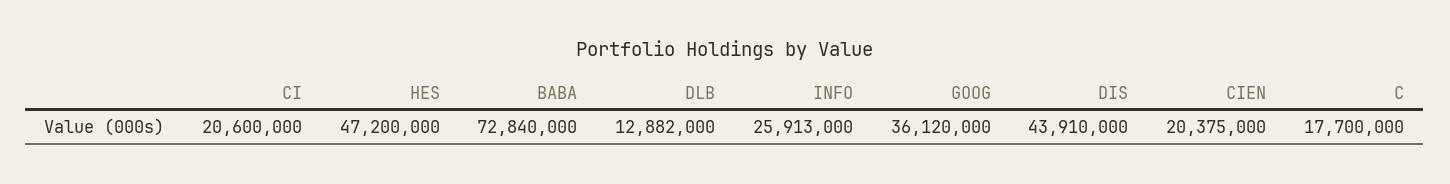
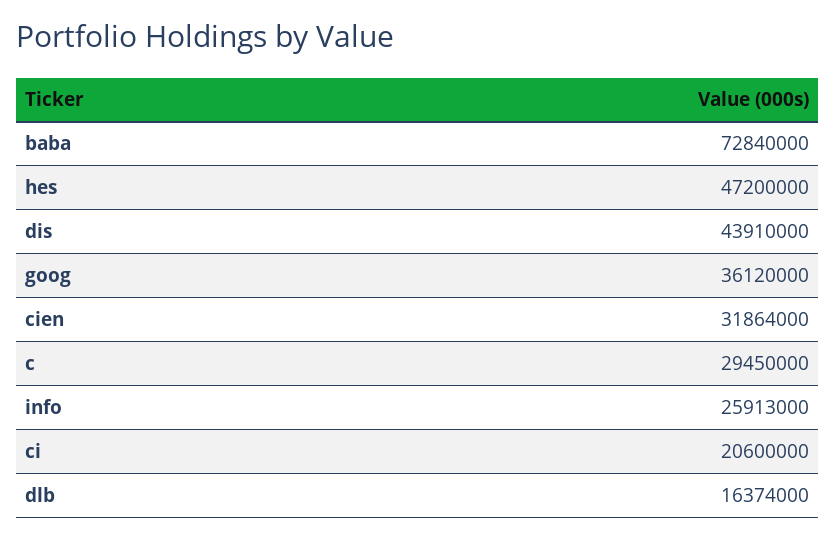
  {
    "CI": 20600000,
    "HES": 47200000,
    "BABA": 72840000,
-   "DLB": 12882000,
+   "DLB": 16374000,
    "INFO": 25913000,
    "GOOG": 36120000,
    "DIS": 43910000,
-   "CIEN": 20375000,
+   "CIEN": 31864000,
-   "C": 17700000
+   "C": 29450000
  }

